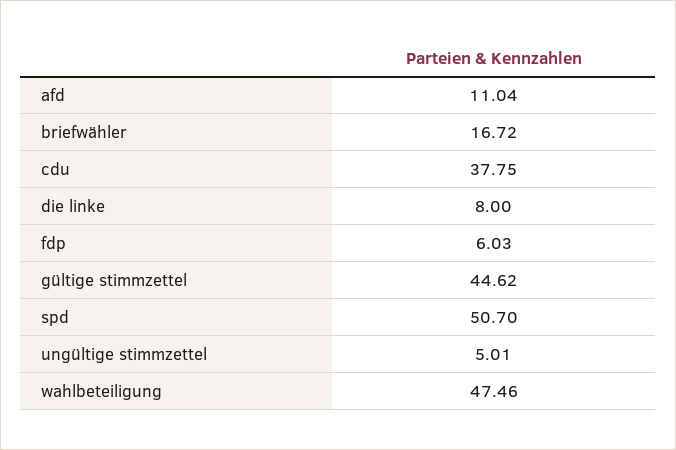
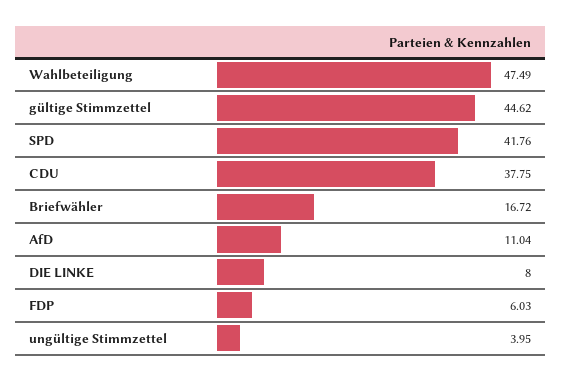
  {
    "afd": 11.04,
    "briefwähler": 16.72,
    "cdu": 37.75,
    "die linke": 8,
    "fdp": 6.03,
    "gültige stimmzettel": 44.62,
-   "spd": 50.7,
+   "spd": 41.76,
-   "ungültige stimmzettel": 5.01,
+   "ungültige stimmzettel": 3.95,
-   "wahlbeteiligung": 47.46
+   "wahlbeteiligung": 47.49
  }

